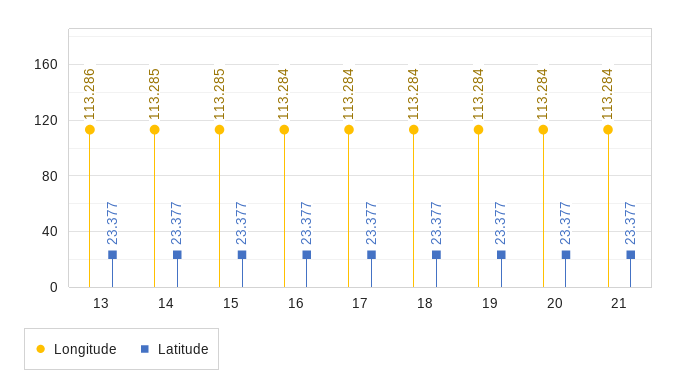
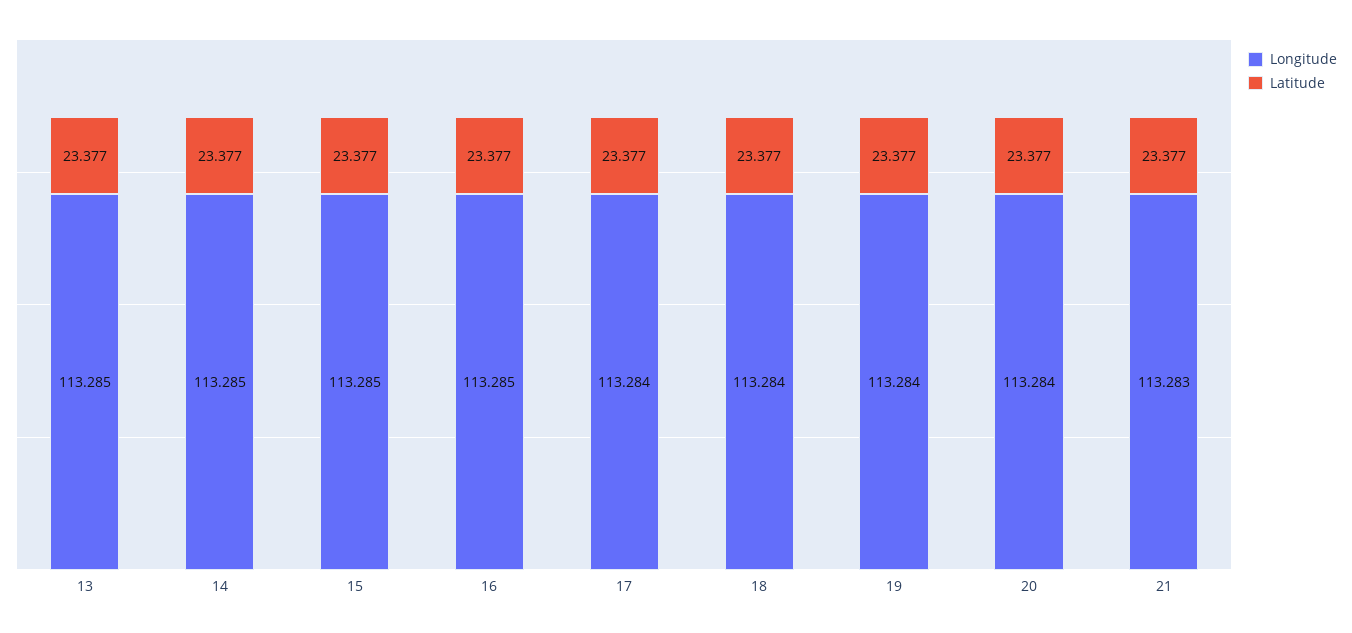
  {
    "Longitude": {
-     "13": 113.286,
+     "13": 113.285,
      "14": 113.285,
      "15": 113.285,
-     "16": 113.284,
+     "16": 113.285,
      "17": 113.284,
      "18": 113.284,
      "19": 113.284,
      "20": 113.284,
-     "21": 113.284
+     "21": 113.283
    },
    "Latitude": {
      "13": 23.377,
      "14": 23.377,
      "15": 23.377,
      "16": 23.377,
      "17": 23.377,
      "18": 23.377,
      "19": 23.377,
      "20": 23.377,
      "21": 23.377
    }
  }

